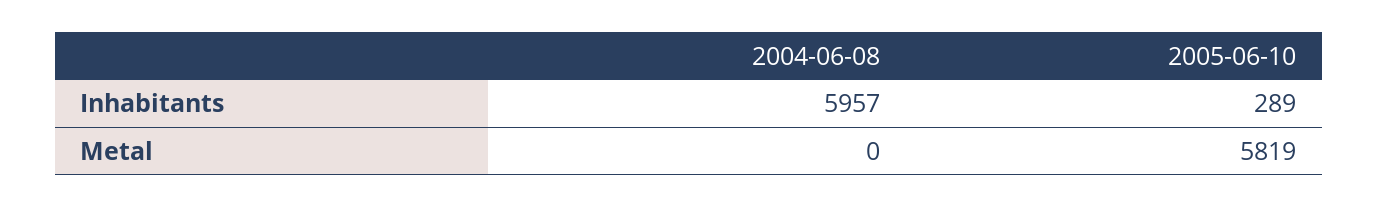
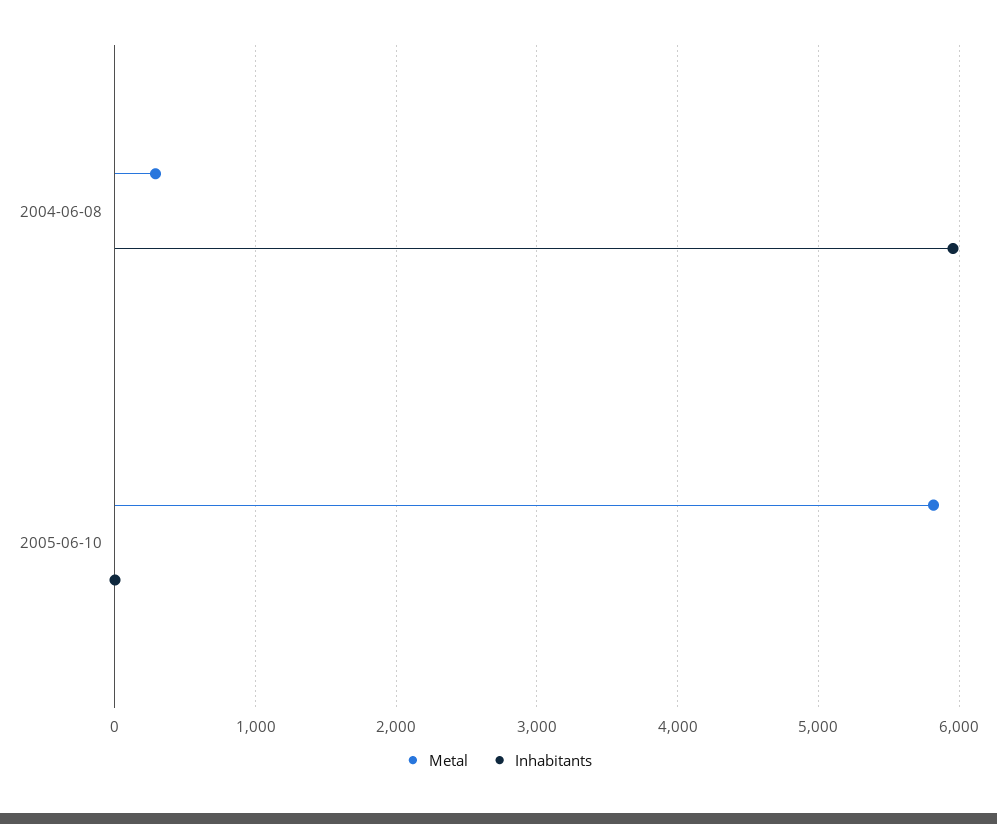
  {
    "Inhabitants": {
      "2004-06-08": 5957,
-     "2005-06-10": 289
+     "2005-06-10": 0
    },
    "Metal": {
-     "2004-06-08": 0,
+     "2004-06-08": 300,
      "2005-06-10": 5819
    }
  }

